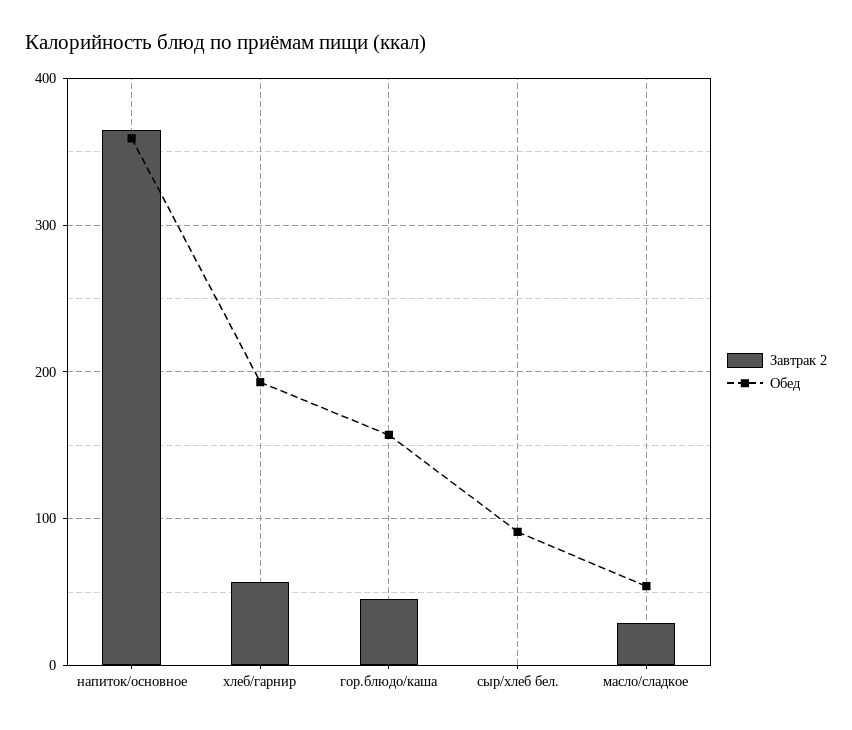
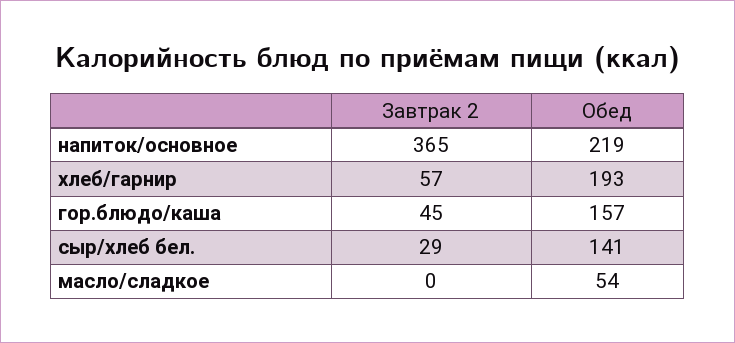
  {
    "Завтрак 2": {
      "напиток/основное": 365,
      "хлеб/гарнир": 57,
      "гор.блюдо/каша": 45,
-     "сыр/хлеб бел.": 0,
+     "сыр/хлеб бел.": 29,
-     "масло/сладкое": 30
+     "масло/сладкое": 0
    },
    "Обед": {
-     "напиток/основное": 360,
+     "напиток/основное": 219,
      "хлеб/гарнир": 193,
      "гор.блюдо/каша": 157,
-     "сыр/хлеб бел.": 90,
+     "сыр/хлеб бел.": 141,
      "масло/сладкое": 54
    }
  }

